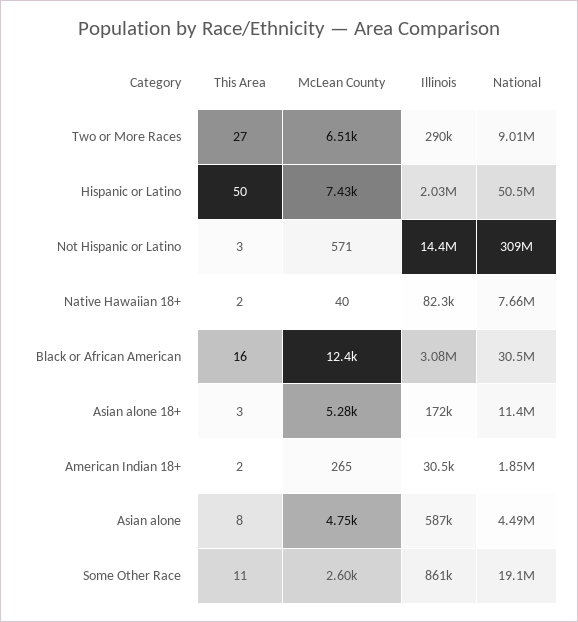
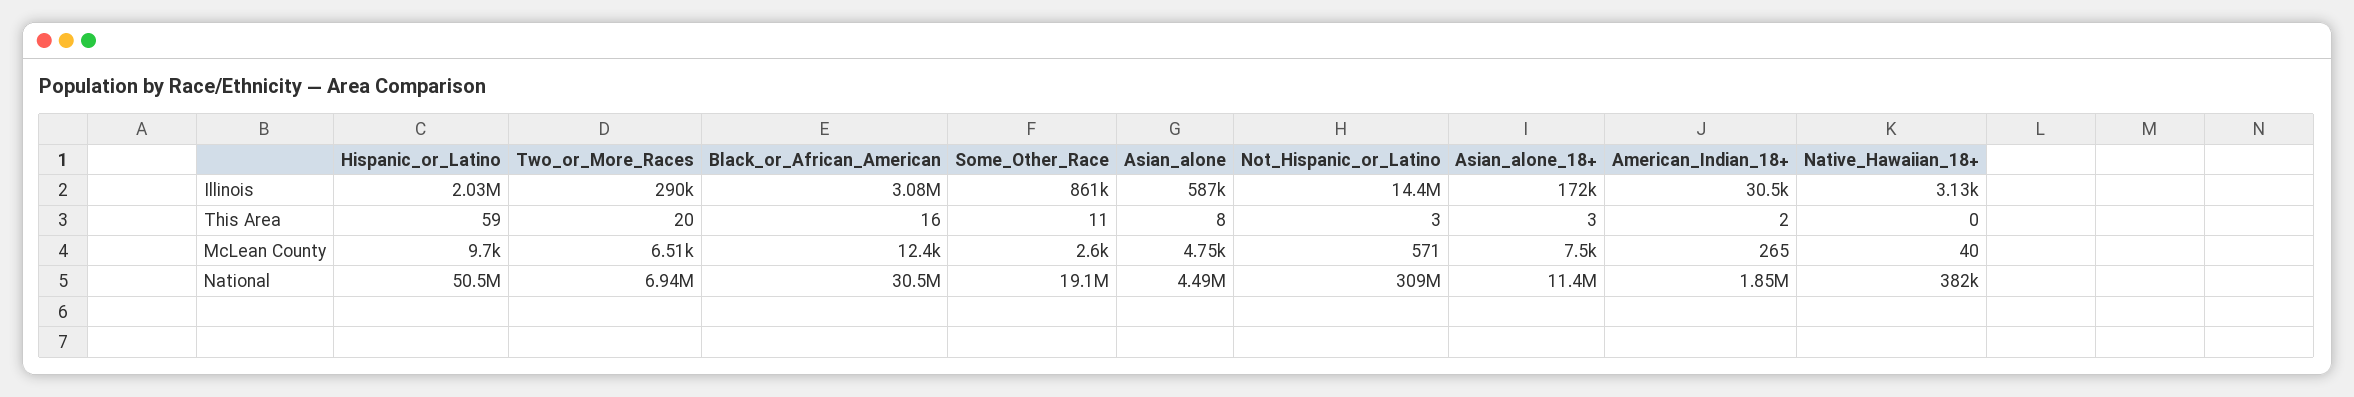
  {
    "This Area": {
-     "Two or More Races": 27,
+     "Two or More Races": 20,
-     "Hispanic or Latino": 50,
+     "Hispanic or Latino": 59,
      "Not Hispanic or Latino": 3,
-     "Native Hawaiian 18+": 2,
+     "Native Hawaiian 18+": 0,
      "Black or African American": 16,
      "Asian alone 18+": 3,
      "American Indian 18+": 2,
      "Asian alone": 8,
      "Some Other Race": 11
    },
    "McLean County": {
      "Two or More Races": 6510,
-     "Hispanic or Latino": 7430,
+     "Hispanic or Latino": 9700,
      "Not Hispanic or Latino": 571,
      "Native Hawaiian 18+": 40,
      "Black or African American": 12400,
-     "Asian alone 18+": 5280,
+     "Asian alone 18+": 7500,
      "American Indian 18+": 265,
      "Asian alone": 4750,
      "Some Other Race": 2600
    },
    "Illinois": {
      "Two or More Races": 290000,
      "Hispanic or Latino": 2030000,
      "Not Hispanic or Latino": 14400000,
-     "Native Hawaiian 18+": 82300,
+     "Native Hawaiian 18+": 3130,
      "Black or African American": 3080000,
      "Asian alone 18+": 172000,
      "American Indian 18+": 30500,
      "Asian alone": 587000,
      "Some Other Race": 861000
    },
    "National": {
-     "Two or More Races": 9010000,
+     "Two or More Races": 6940000,
      "Hispanic or Latino": 50500000,
      "Not Hispanic or Latino": 309000000,
-     "Native Hawaiian 18+": 7660000,
+     "Native Hawaiian 18+": 382000,
      "Black or African American": 30500000,
      "Asian alone 18+": 11400000,
      "American Indian 18+": 1850000,
      "Asian alone": 4490000,
      "Some Other Race": 19100000
    }
  }

